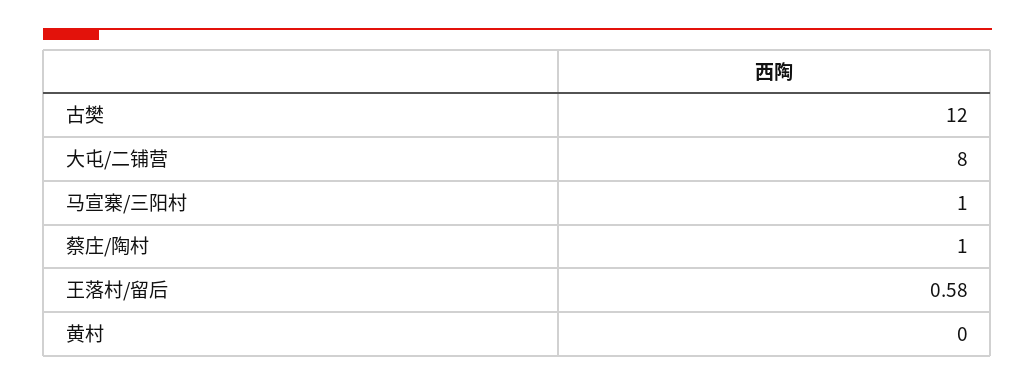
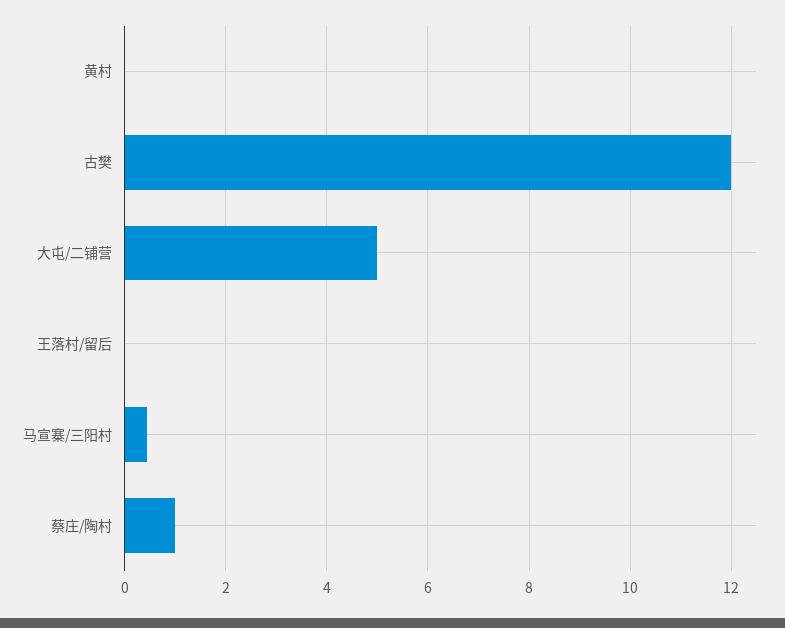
  {
    "古樊": 12,
-   "大屯/二铺营": 8,
+   "大屯/二铺营": 5,
-   "马宣寨/三阳村": 1,
+   "马宣寨/三阳村": 0.4,
    "蔡庄/陶村": 1,
-   "王落村/留后": 0.58,
+   "王落村/留后": 0,
    "黄村": 0
  }

